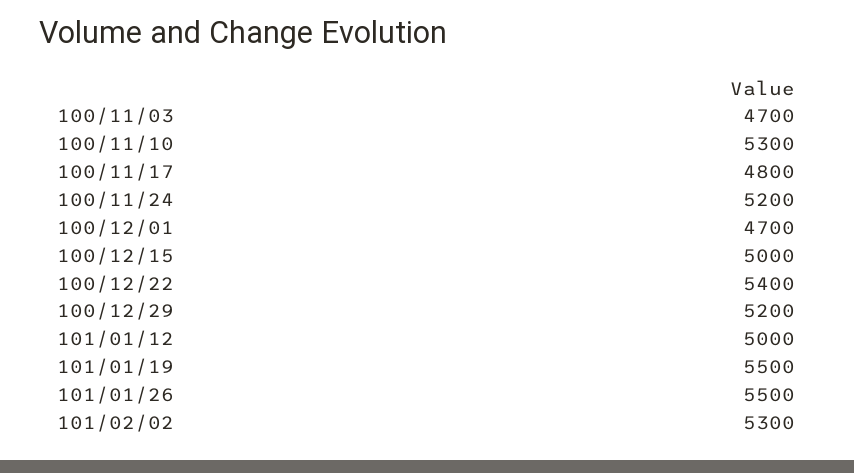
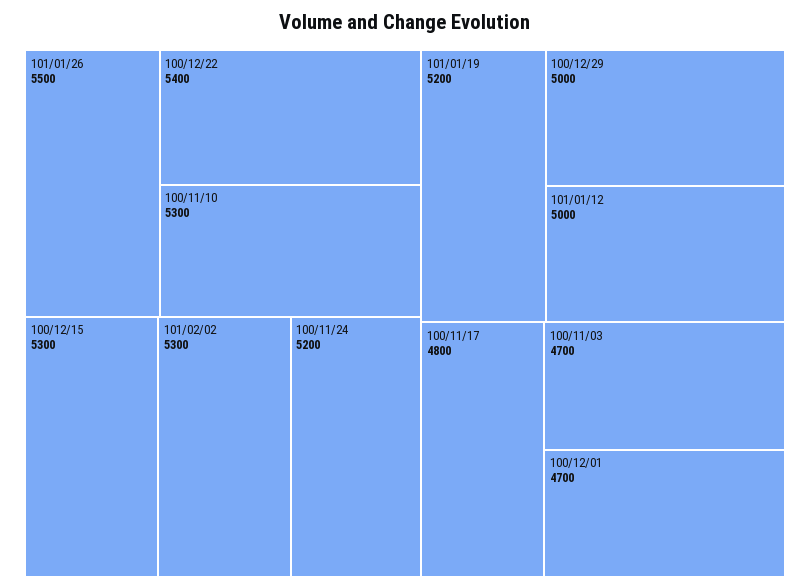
  {
    "100/11/03": 4700,
    "100/11/10": 5300,
    "100/11/17": 4800,
    "100/11/24": 5200,
    "100/12/01": 4700,
-   "100/12/15": 5000,
+   "100/12/15": 5300,
    "100/12/22": 5400,
-   "100/12/29": 5200,
+   "100/12/29": 5000,
    "101/01/12": 5000,
-   "101/01/19": 5500,
+   "101/01/19": 5200,
    "101/01/26": 5500,
    "101/02/02": 5300
  }

